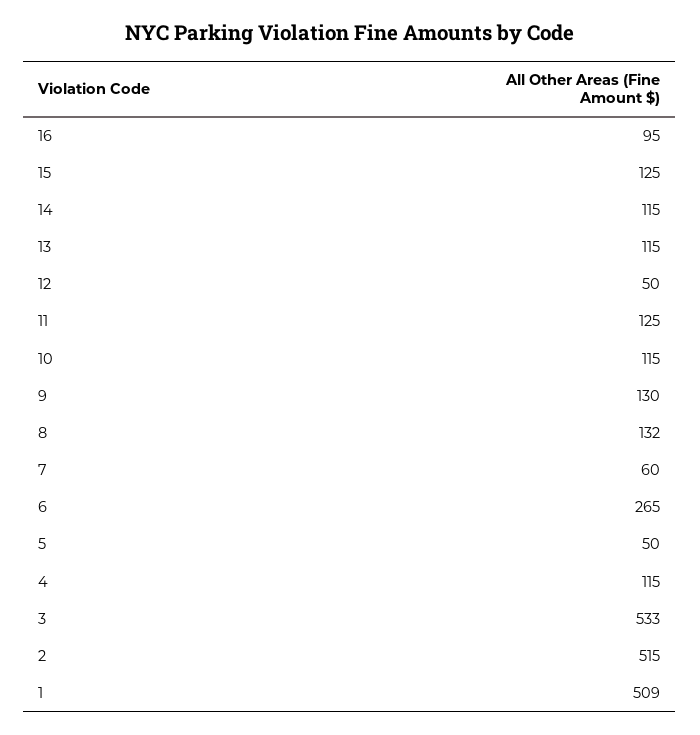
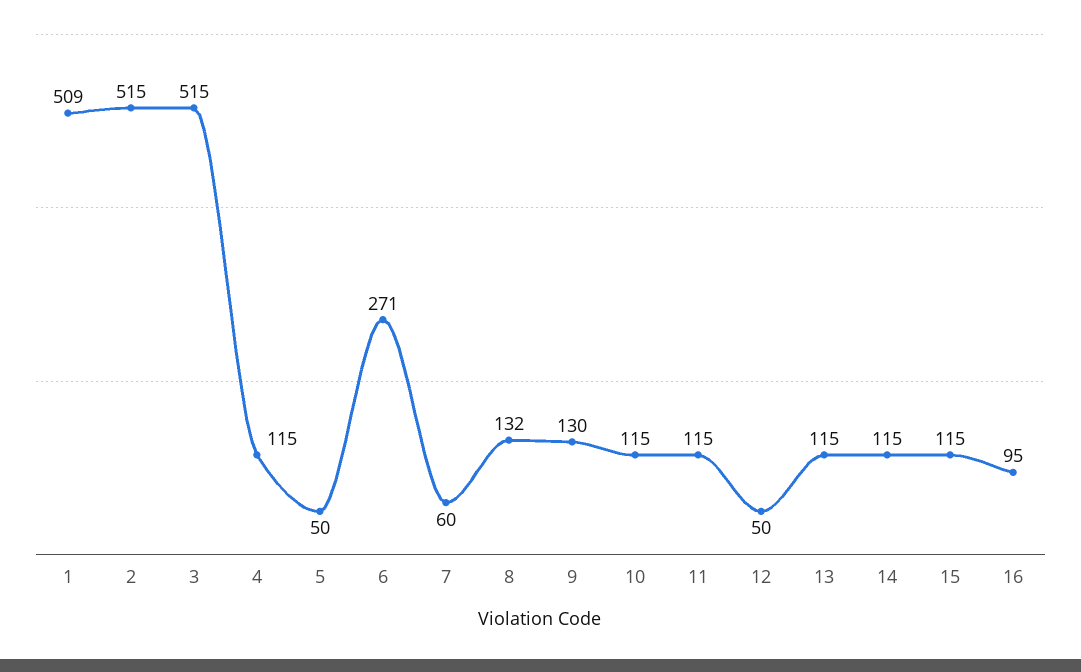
  {
    "16": 95,
-   "15": 125,
+   "15": 115,
    "14": 115,
    "13": 115,
    "12": 50,
-   "11": 125,
+   "11": 115,
    "10": 115,
    "9": 130,
    "8": 132,
    "7": 60,
-   "6": 265,
+   "6": 271,
    "5": 50,
    "4": 115,
-   "3": 533,
+   "3": 515,
    "2": 515,
    "1": 509
  }

